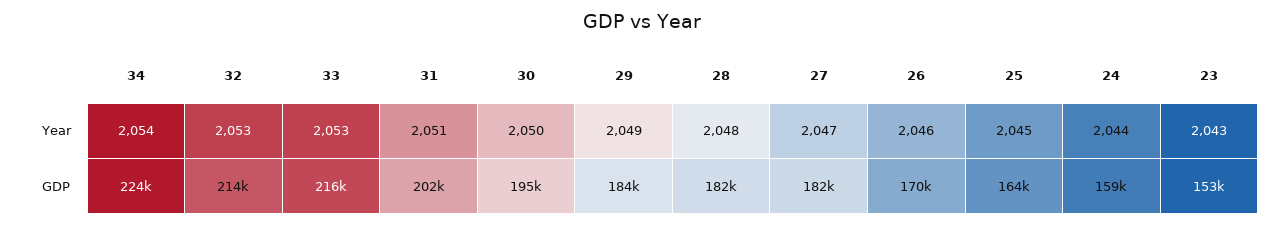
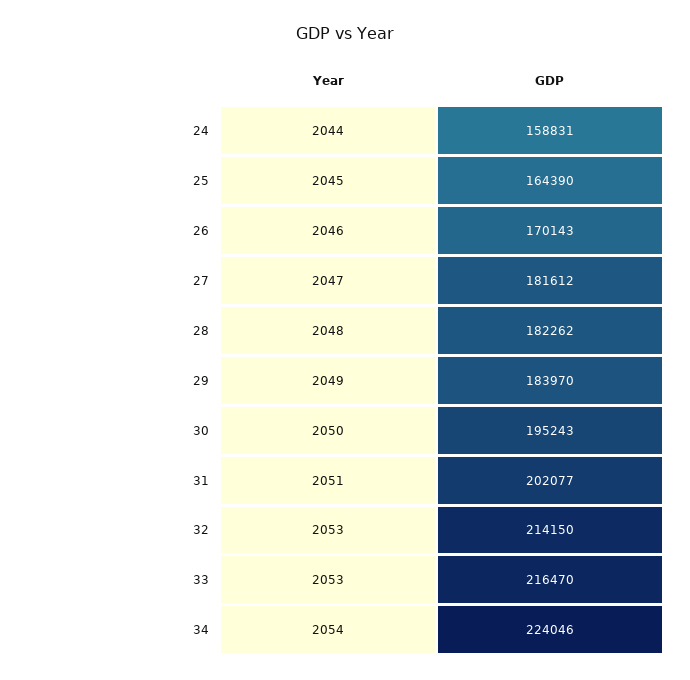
  {
    "34": {
      "Year": 2054,
      "GDP": 224046
    },
    "32": {
      "Year": 2053,
      "GDP": 214150
    },
    "33": {
      "Year": 2053,
      "GDP": 216470
    },
    "31": {
      "Year": 2051,
      "GDP": 202077
    },
    "30": {
      "Year": 2050,
      "GDP": 195243
    },
    "29": {
      "Year": 2049,
      "GDP": 183970
    },
    "28": {
      "Year": 2048,
      "GDP": 182262
    },
    "27": {
      "Year": 2047,
      "GDP": 181612
    },
    "26": {
      "Year": 2046,
      "GDP": 170143
    },
    "25": {
      "Year": 2045,
      "GDP": 164390
    },
    "24": {
      "Year": 2044,
      "GDP": 158831
-   },
+   }
-   "23": {
-     "Year": 2043,
-     "GDP": 153000
-   }
  }

